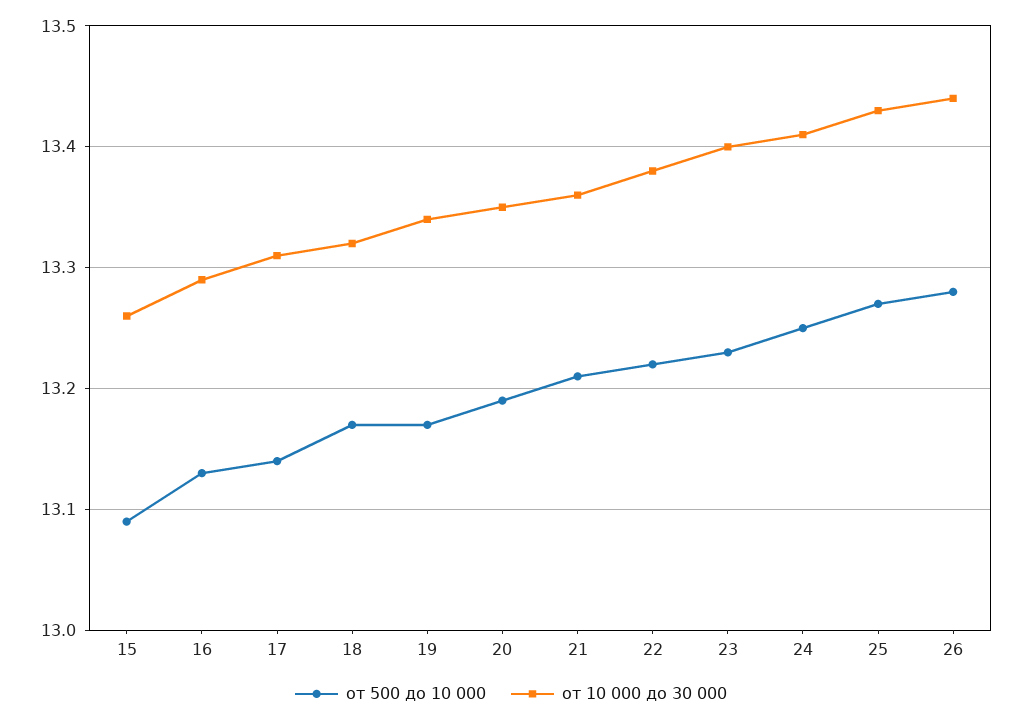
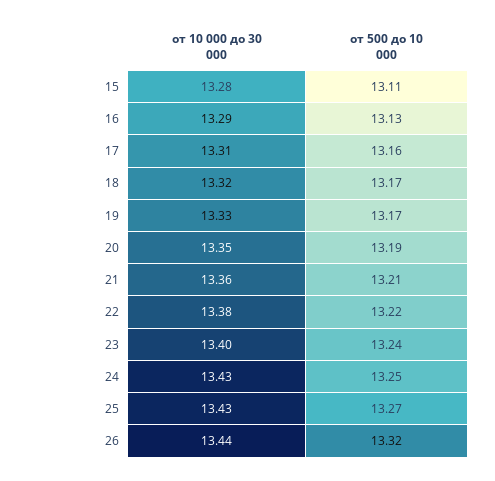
  {
    "от 500 до 10 000": {
-     "15": 13.09,
+     "15": 13.11,
      "16": 13.13,
-     "17": 13.14,
+     "17": 13.16,
      "18": 13.17,
      "19": 13.17,
      "20": 13.19,
      "21": 13.21,
      "22": 13.22,
-     "23": 13.23,
+     "23": 13.24,
      "24": 13.25,
      "25": 13.27,
-     "26": 13.28
+     "26": 13.32
    },
    "от 10 000 до 30 000": {
-     "15": 13.26,
+     "15": 13.28,
      "16": 13.29,
      "17": 13.31,
      "18": 13.32,
-     "19": 13.34,
+     "19": 13.33,
      "20": 13.35,
      "21": 13.36,
      "22": 13.38,
      "23": 13.4,
-     "24": 13.41,
+     "24": 13.43,
      "25": 13.43,
      "26": 13.44
    }
  }

